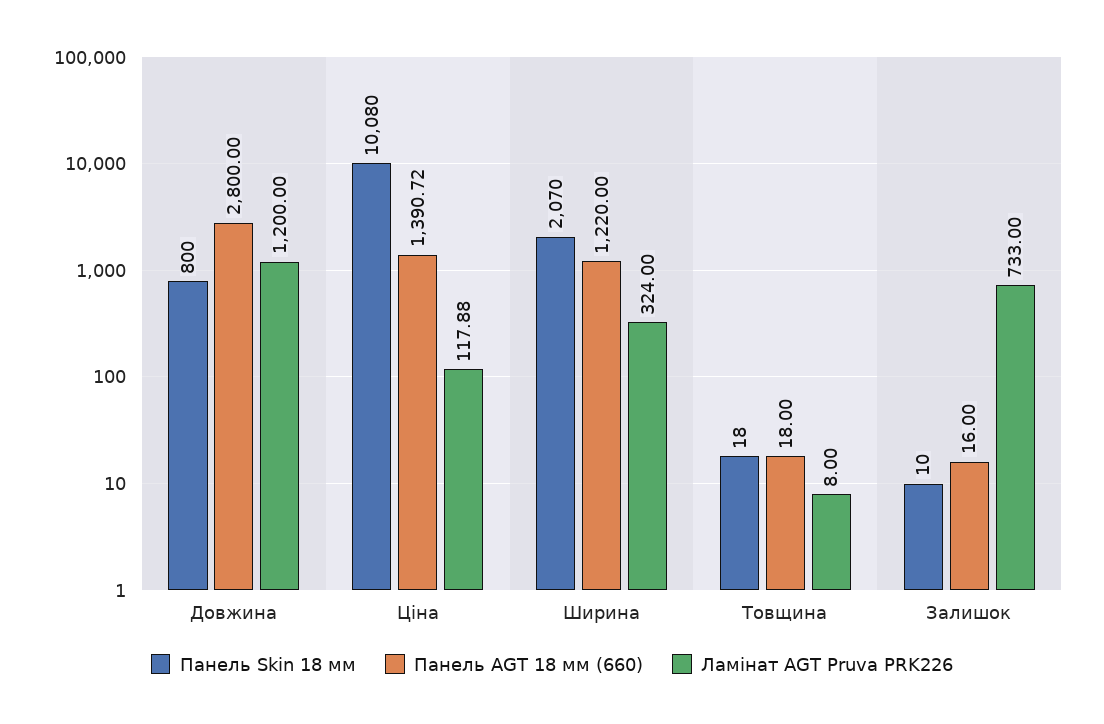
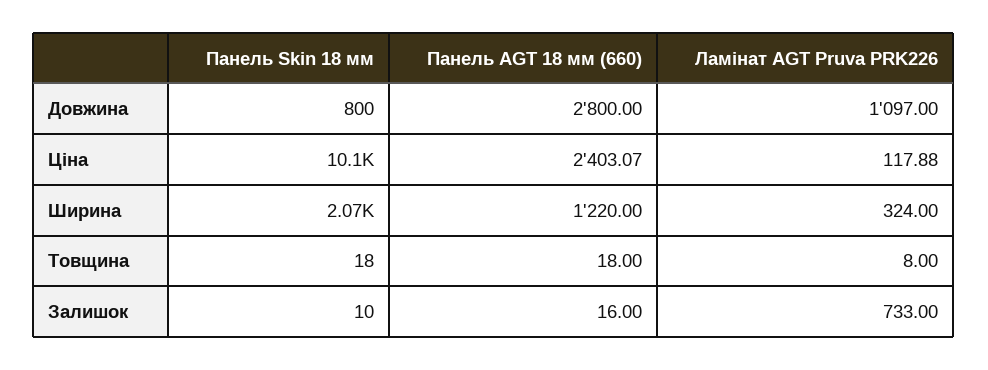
  {
    "Панель Skin 18 мм": {
      "Довжина": 800,
      "Ціна": 10080,
      "Ширина": 2070,
      "Товщина": 18,
      "Залишок": 10
    },
    "Панель AGT 18 мм (660)": {
      "Довжина": 2800,
-     "Ціна": 1390.72,
+     "Ціна": 2403.07,
      "Ширина": 1220,
      "Товщина": 18,
      "Залишок": 16
    },
    "Ламінат AGT Pruva PRK226": {
-     "Довжина": 1200,
+     "Довжина": 1097,
      "Ціна": 117.88,
      "Ширина": 324,
      "Товщина": 8,
      "Залишок": 733
    }
  }

